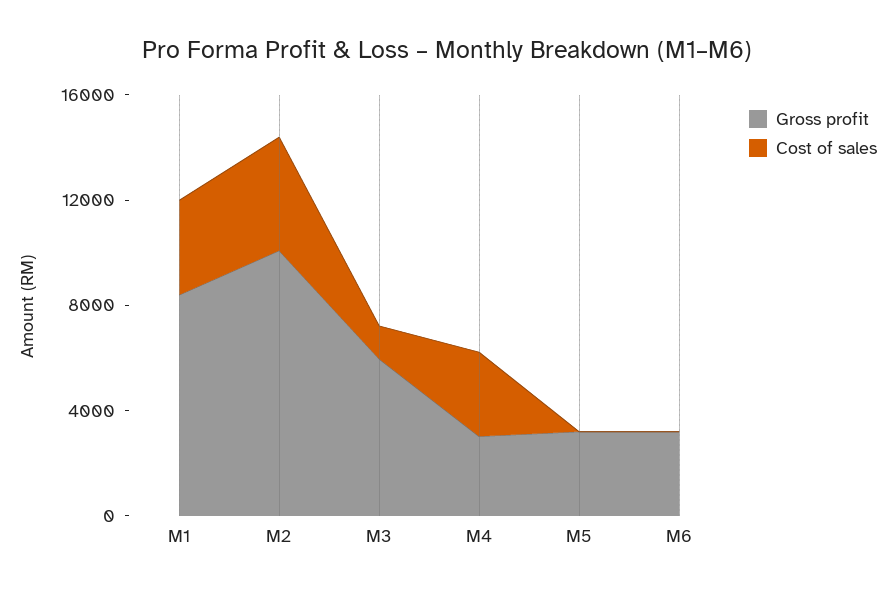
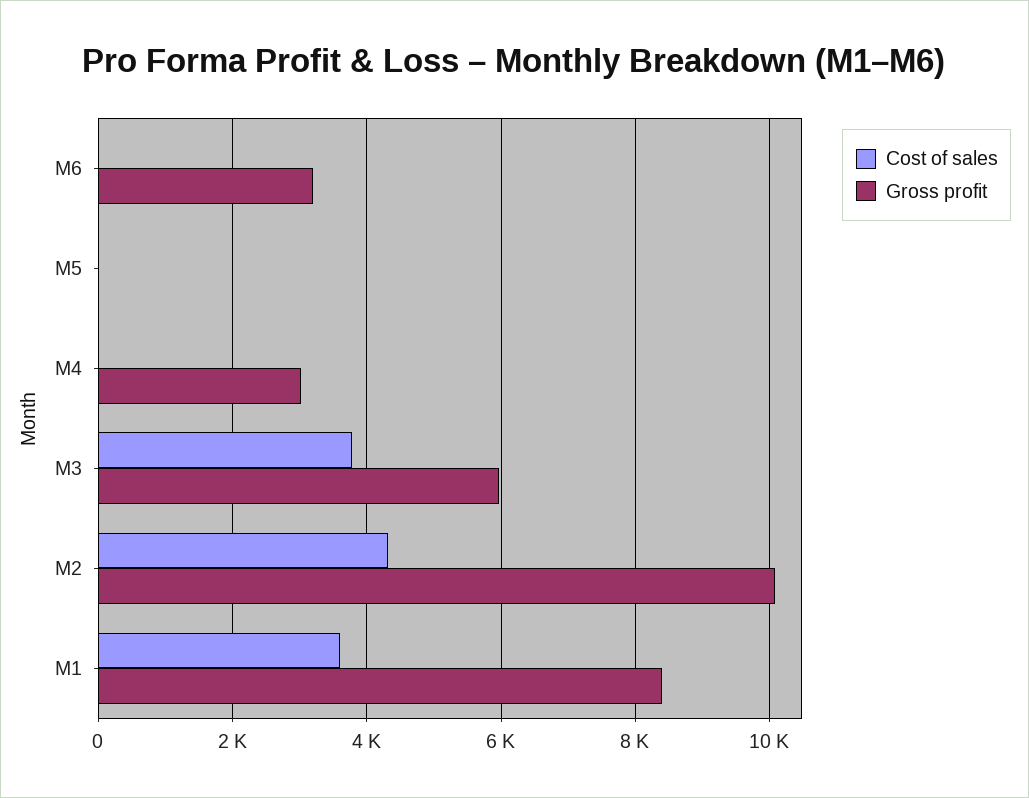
  {
    "Gross profit": {
      "M1": 8400,
      "M2": 10000,
      "M3": 6000,
      "M4": 3000,
-     "M5": 3000,
+     "M5": 0,
      "M6": 3200
    },
    "Cost of sales": {
      "M1": 3600,
      "M2": 4400,
-     "M3": 1000,
+     "M3": 3800,
-     "M4": 3000,
+     "M4": 0,
      "M5": 0,
      "M6": 0
    }
  }

